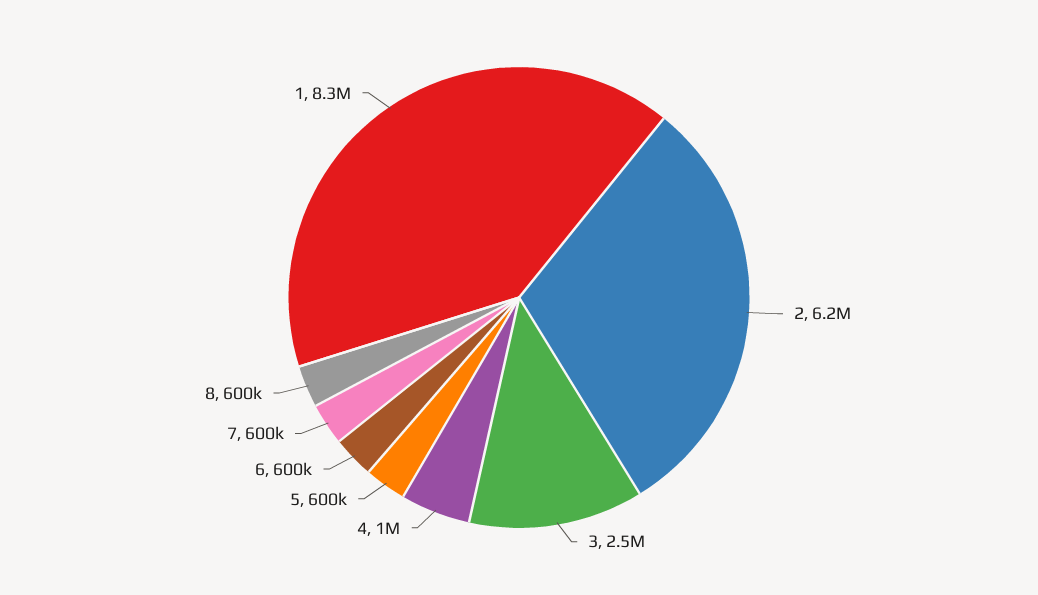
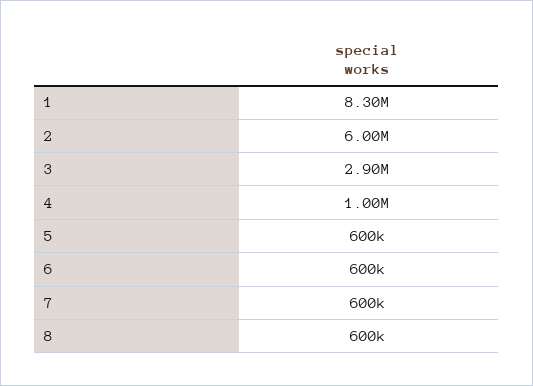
  {
-   "2": 6200000,
+   "2": 6000000,
-   "3": 2500000,
+   "3": 2900000,
    "4": 1000000,
    "5": 600000,
    "6": 600000,
    "7": 600000,
    "8": 600000,
    "1": 8300000
  }

